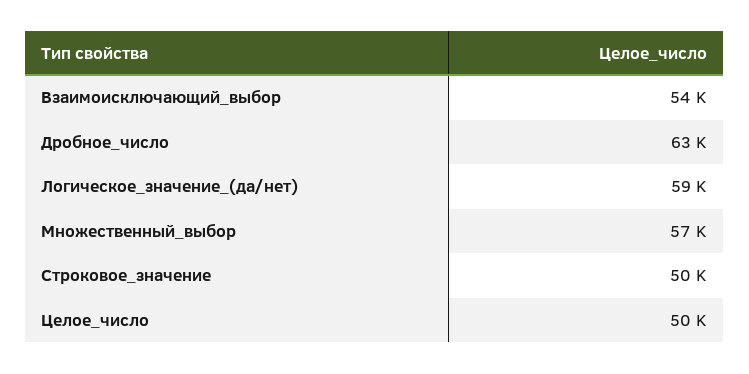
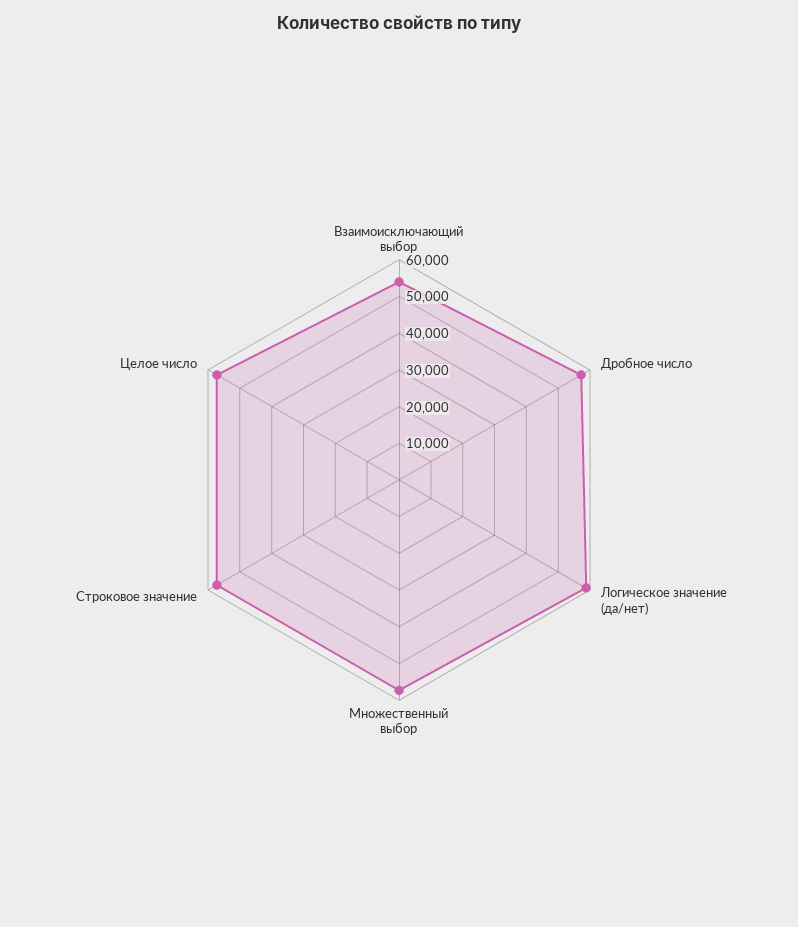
  {
    "Взаимоисключающий_выбор": 54000,
-   "Дробное_число": 63000,
+   "Дробное_число": 57500,
    "Логическое_значение_(да/нет)": 59000,
    "Множественный_выбор": 57000,
-   "Строковое_значение": 50000,
+   "Строковое_значение": 57500,
-   "Целое_число": 50000
+   "Целое_число": 57500
  }

